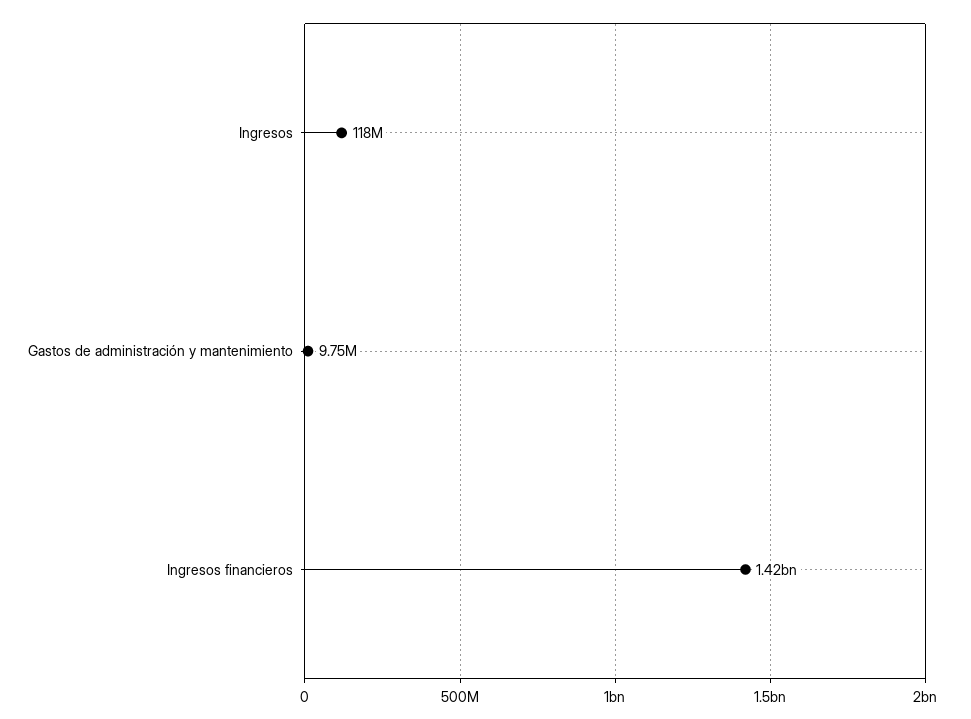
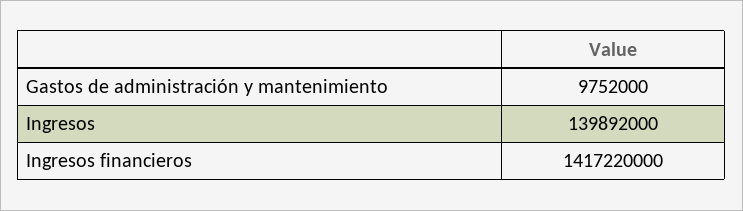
  {
-   "Ingresos": 118000000,
+   "Ingresos": 139892000,
    "Gastos de administración y mantenimiento": 9752000,
    "Ingresos financieros": 1417220000
  }

